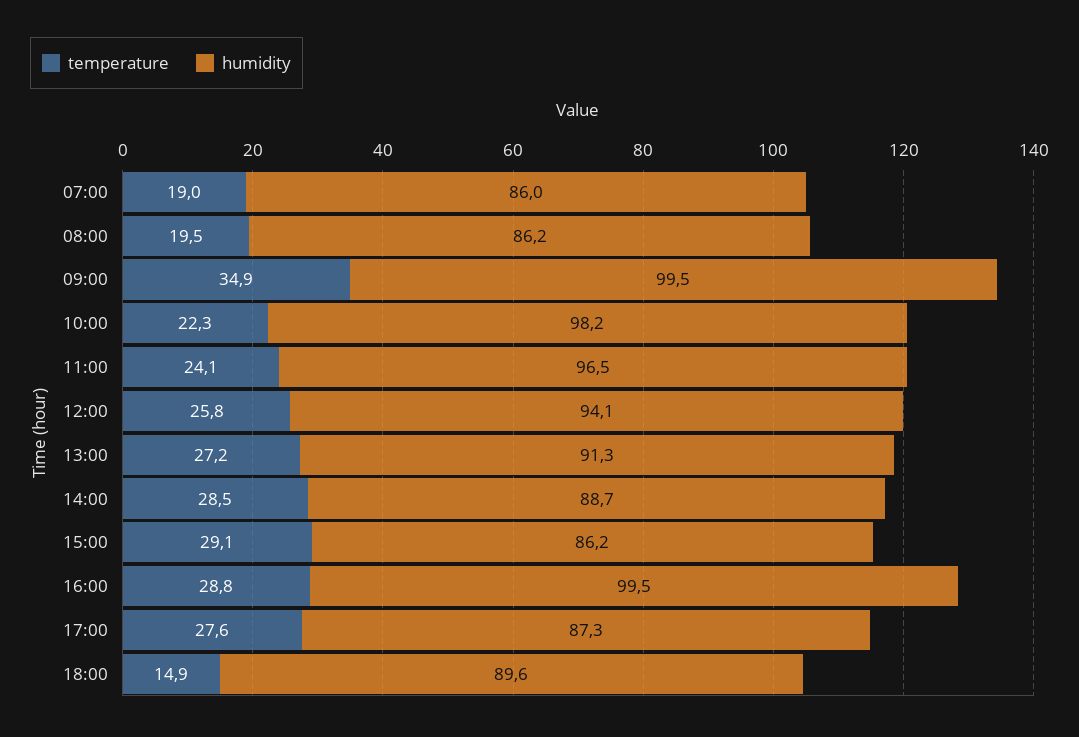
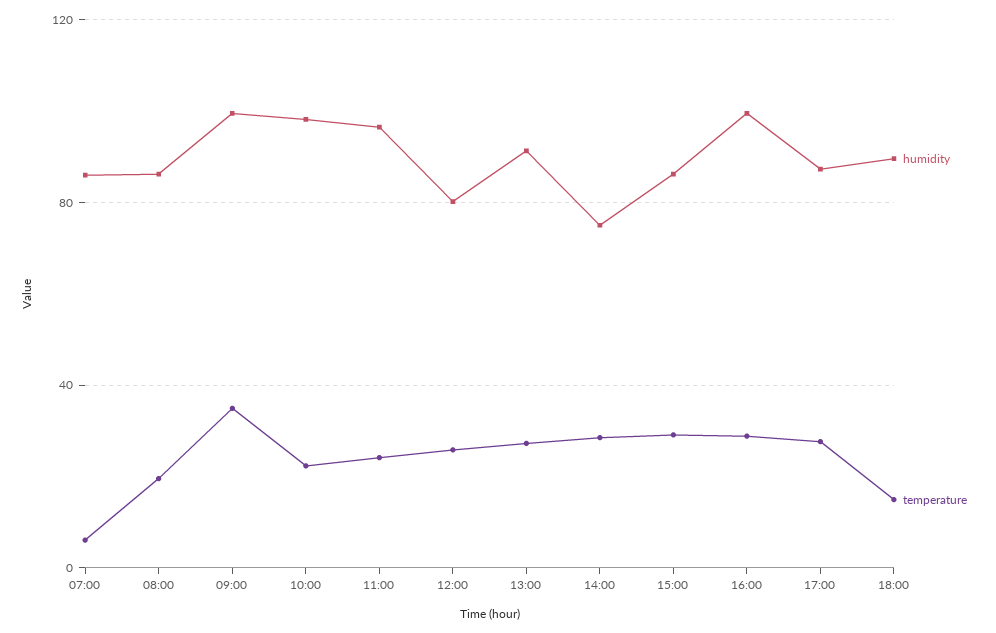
  {
    "temperature": {
-     "07:00": 19,
+     "07:00": 5,
      "08:00": 19.5,
      "09:00": 34.9,
      "10:00": 22.3,
      "11:00": 24.1,
      "12:00": 25.8,
      "13:00": 27.2,
      "14:00": 28.5,
      "15:00": 29.1,
      "16:00": 28.8,
      "17:00": 27.6,
      "18:00": 14.9
    },
    "humidity": {
      "07:00": 86,
      "08:00": 86.2,
      "09:00": 99.5,
      "10:00": 98.2,
      "11:00": 96.5,
-     "12:00": 94.1,
+     "12:00": 80,
      "13:00": 91.3,
-     "14:00": 88.7,
+     "14:00": 75,
      "15:00": 86.2,
      "16:00": 99.5,
      "17:00": 87.3,
      "18:00": 89.6
    }
  }

